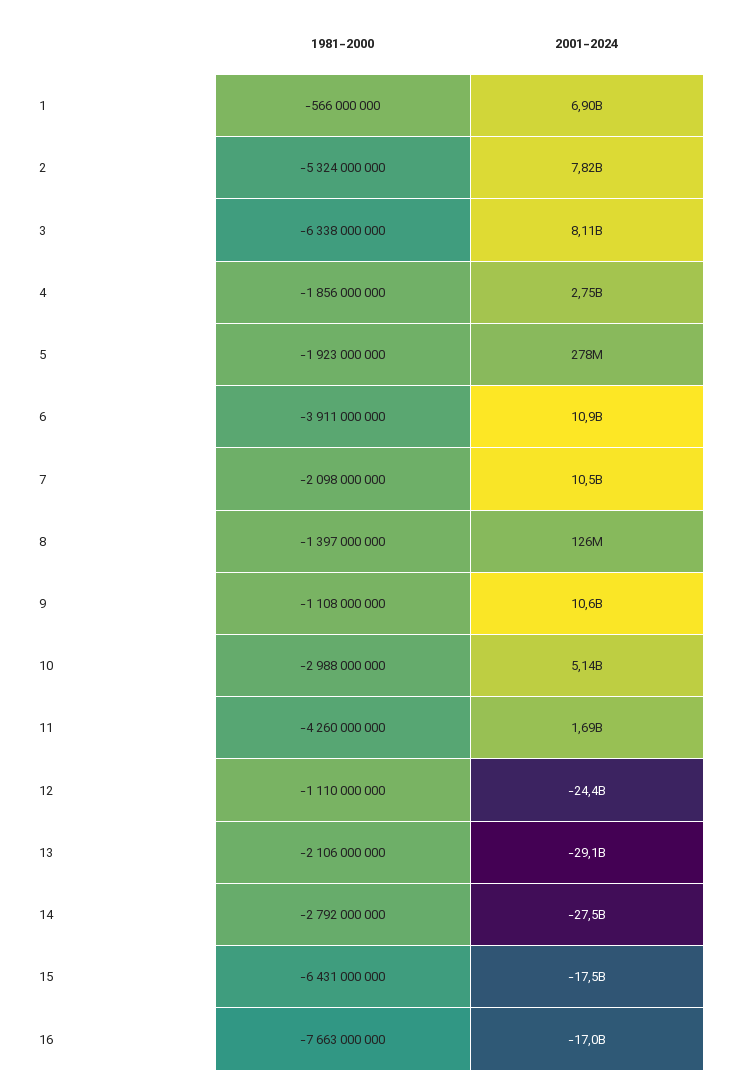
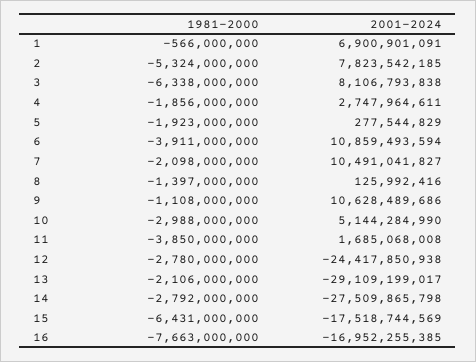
  {
    "1981-2000": {
      "1": -566000000,
      "2": -5324000000,
      "3": -6338000000,
      "4": -1856000000,
      "5": -1923000000,
      "6": -3911000000,
      "7": -2098000000,
      "8": -1397000000,
      "9": -1108000000,
      "10": -2988000000,
-     "11": -4260000000,
+     "11": -3850000000,
-     "12": -1110000000,
+     "12": -2780000000,
      "13": -2106000000,
      "14": -2792000000,
      "15": -6431000000,
      "16": -7663000000
    },
    "2001-2024": {
      "1": 6900901091,
      "2": 7823542185,
      "3": 8106793838,
      "4": 2747964611,
      "5": 277544829,
      "6": 10859493594,
      "7": 10491041827,
      "8": 125992416,
      "9": 10628489686,
      "10": 5144284990,
      "11": 1685068008,
      "12": -24417850938,
      "13": -29109199017,
      "14": -27509865798,
      "15": -17518744569,
      "16": -16952255385
    }
  }

